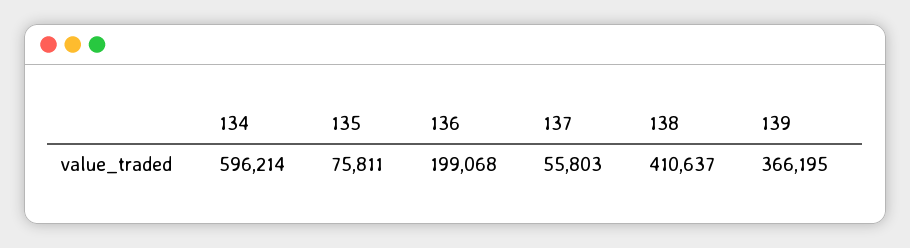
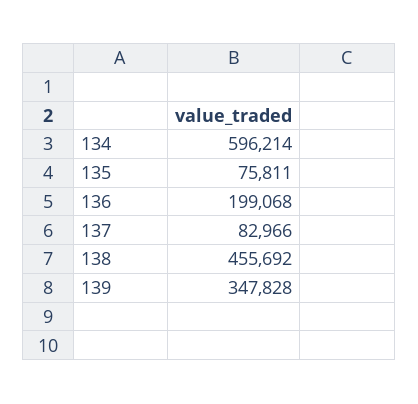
  {
    "134": 596214,
    "135": 75811,
    "136": 199068,
-   "137": 55803,
+   "137": 82966,
-   "138": 410637,
+   "138": 455692,
-   "139": 366195
+   "139": 347828
  }

